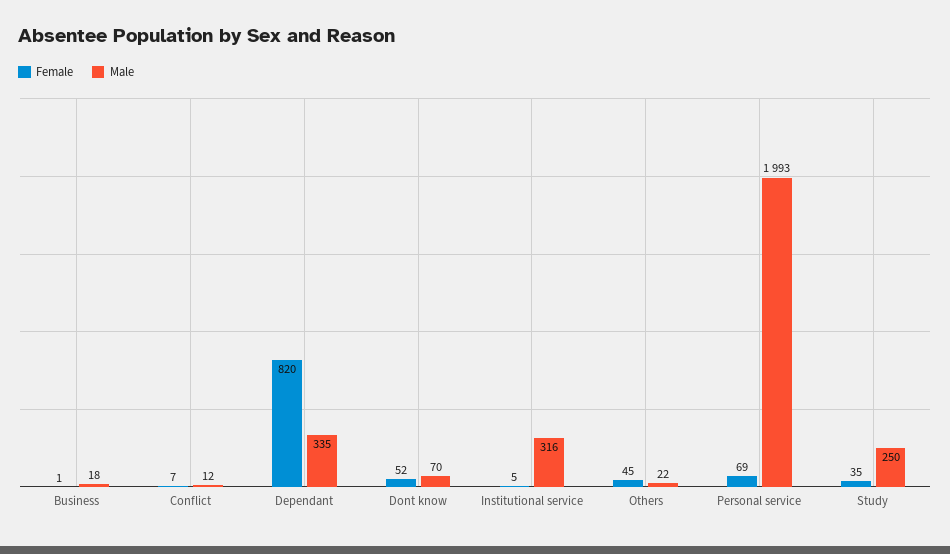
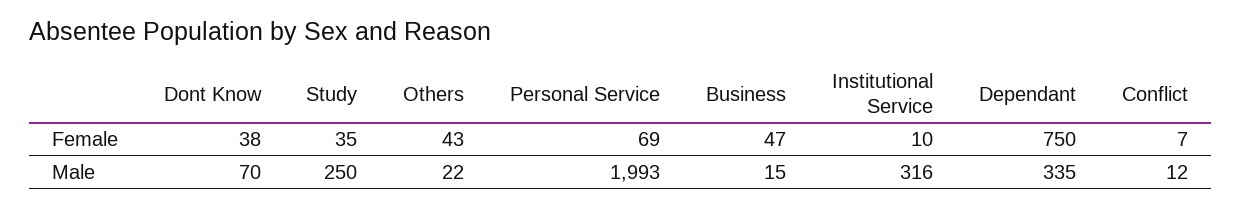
  {
    "Female": {
-     "Business": 1,
+     "Business": 47,
      "Conflict": 7,
-     "Dependant": 820,
+     "Dependant": 750,
-     "Dont know": 52,
+     "Dont know": 38,
-     "Institutional service": 5,
+     "Institutional service": 10,
-     "Others": 45,
+     "Others": 43,
      "Personal service": 69,
      "Study": 35
    },
    "Male": {
-     "Business": 18,
+     "Business": 15,
      "Conflict": 12,
      "Dependant": 335,
      "Dont know": 70,
      "Institutional service": 316,
      "Others": 22,
      "Personal service": 1993,
      "Study": 250
    }
  }

